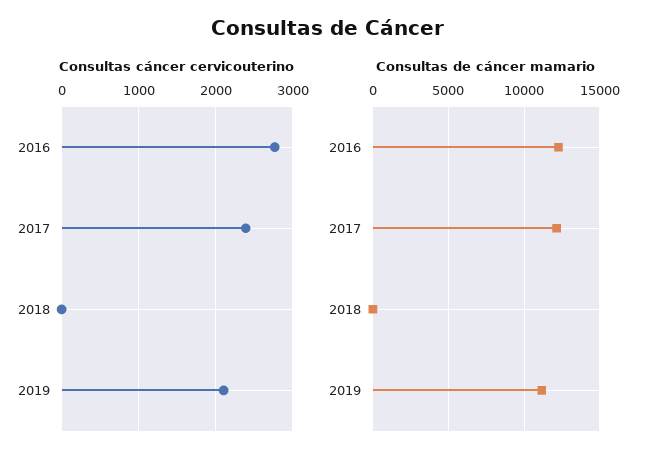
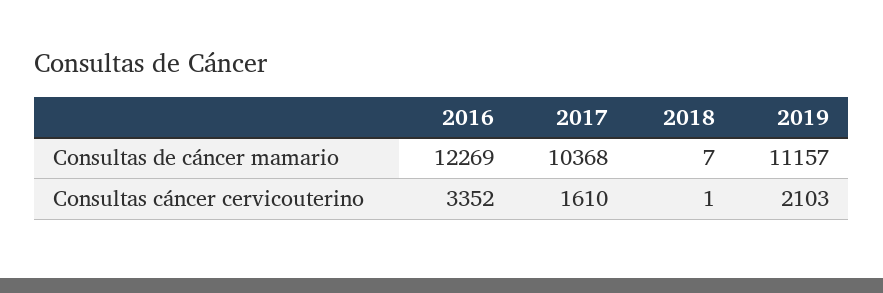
  {
    "Consultas cáncer cervicouterino": {
-     "2016": 2800,
+     "2016": 3352,
-     "2017": 2400,
+     "2017": 1610,
      "2018": 1,
      "2019": 2103
    },
    "Consultas de cáncer mamario": {
      "2016": 12269,
-     "2017": 12000,
+     "2017": 10368,
      "2018": 7,
      "2019": 11157
    }
  }

